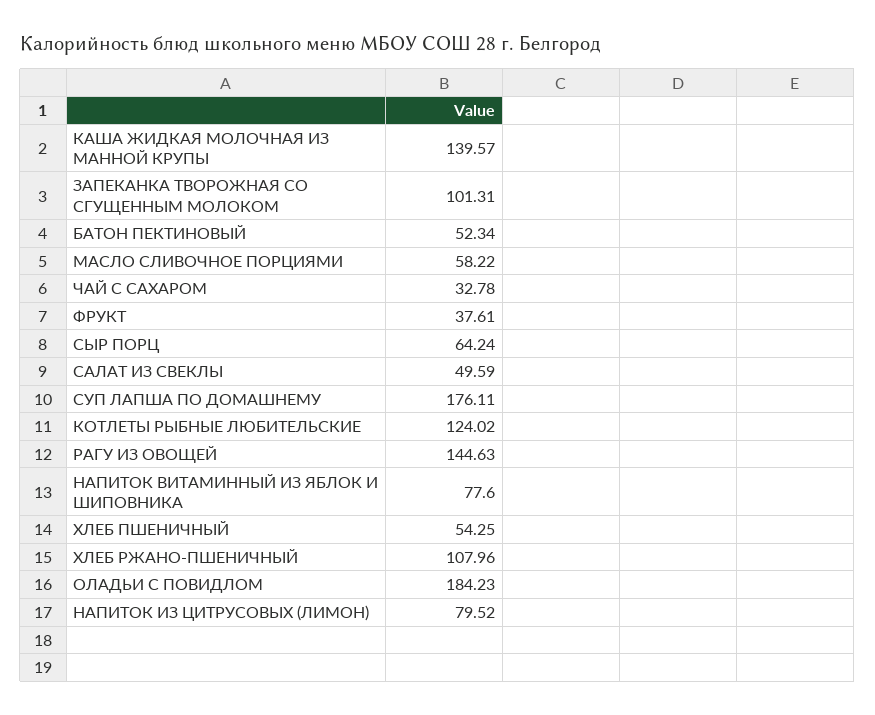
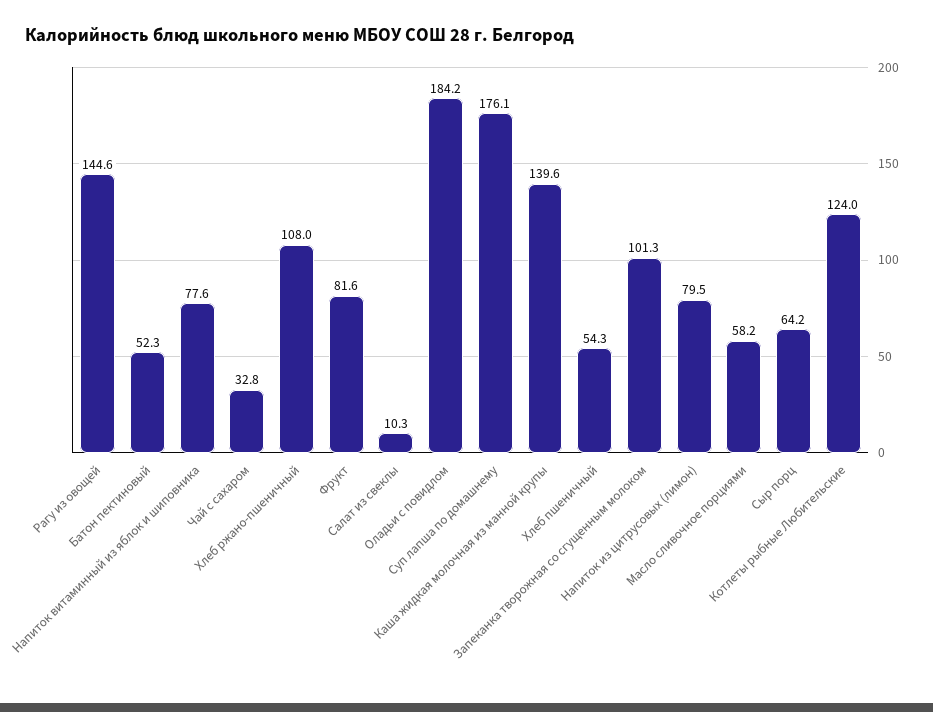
  {
    "КАША ЖИДКАЯ МОЛОЧНАЯ ИЗ МАННОЙ КРУПЫ": 139.57,
    "ЗАПЕКАНКА ТВОРОЖНАЯ СО СГУЩЕННЫМ МОЛОКОМ": 101.31,
    "БАТОН ПЕКТИНОВЫЙ": 52.34,
    "МАСЛО СЛИВОЧНОЕ ПОРЦИЯМИ": 58.22,
    "ЧАЙ С САХАРОМ": 32.78,
-   "ФРУКТ": 37.61,
+   "ФРУКТ": 81.6,
    "СЫР ПОРЦ": 64.24,
-   "САЛАТ ИЗ СВЕКЛЫ": 49.59,
+   "САЛАТ ИЗ СВЕКЛЫ": 10.3,
    "СУП ЛАПША ПО ДОМАШНЕМУ": 176.11,
    "КОТЛЕТЫ РЫБНЫЕ ЛЮБИТЕЛЬСКИЕ": 124.02,
    "РАГУ ИЗ ОВОЩЕЙ": 144.63,
    "НАПИТОК ВИТАМИННЫЙ ИЗ ЯБЛОК И ШИПОВНИКА": 77.6,
    "ХЛЕБ ПШЕНИЧНЫЙ": 54.25,
    "ХЛЕБ РЖАНО-ПШЕНИЧНЫЙ": 107.96,
    "ОЛАДЬИ С ПОВИДЛОМ": 184.23,
    "НАПИТОК ИЗ ЦИТРУСОВЫХ (ЛИМОН)": 79.52
  }

